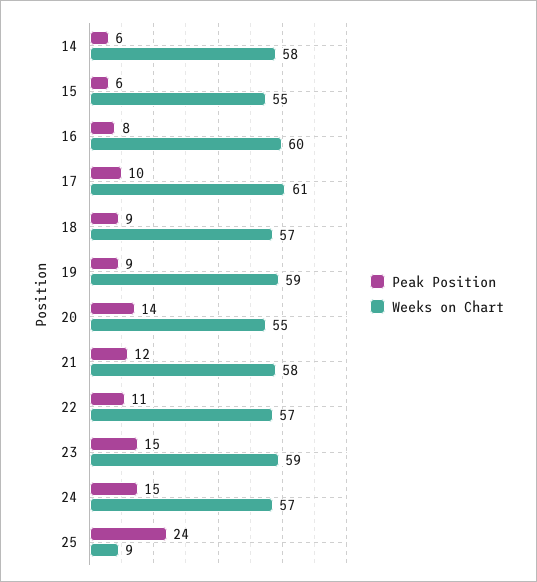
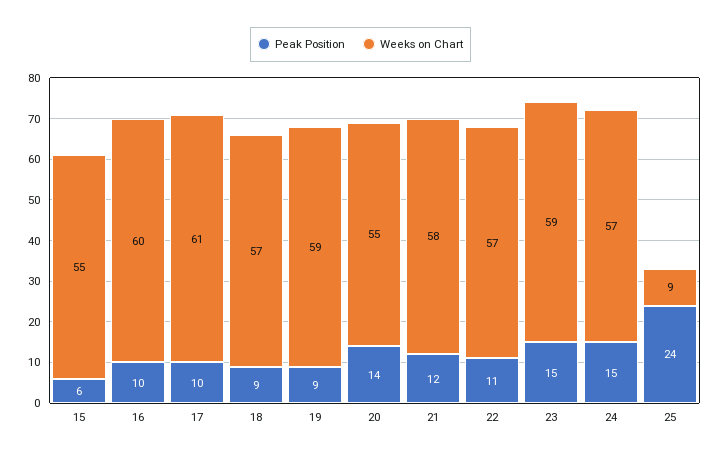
  {
    "Peak Position": {
-     "14": 6,
      "15": 6,
-     "16": 8,
+     "16": 10,
      "17": 10,
      "18": 9,
      "19": 9,
      "20": 14,
      "21": 12,
      "22": 11,
      "23": 15,
      "24": 15,
      "25": 24
    },
    "Weeks on Chart": {
-     "14": 58,
      "15": 55,
      "16": 60,
      "17": 61,
      "18": 57,
      "19": 59,
      "20": 55,
      "21": 58,
      "22": 57,
      "23": 59,
      "24": 57,
      "25": 9
    }
  }

